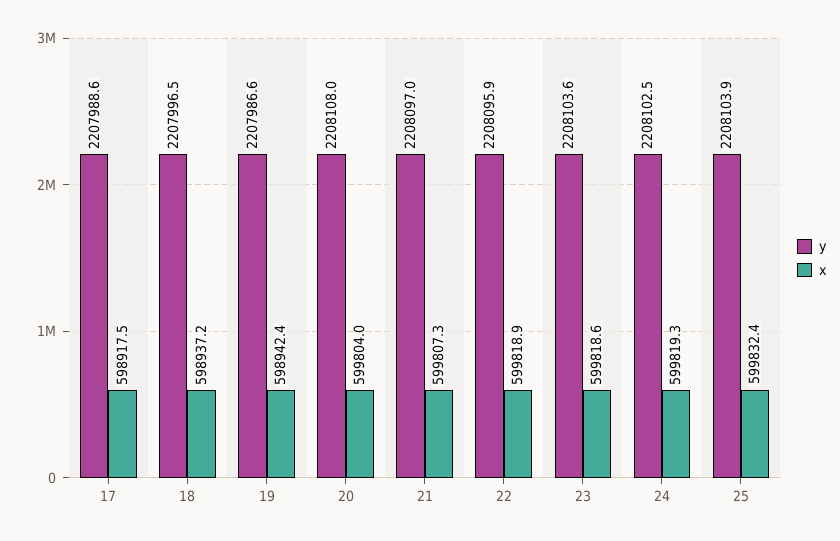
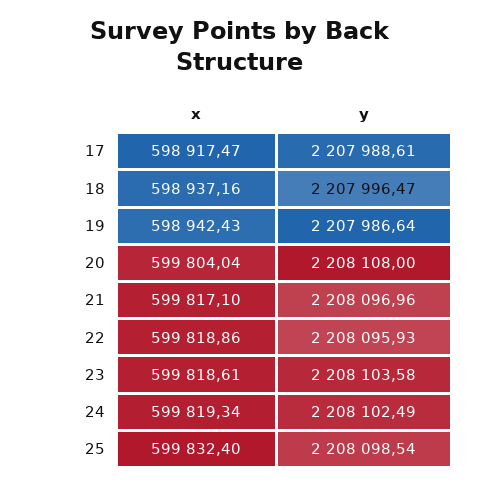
  {
    "y": {
      "17": 2207988.61,
      "18": 2207996.47,
      "19": 2207986.64,
      "20": 2208108,
      "21": 2208096.96,
      "22": 2208095.93,
      "23": 2208103.58,
      "24": 2208102.49,
-     "25": 2208103.9
+     "25": 2208098.54
    },
    "x": {
      "17": 598917.47,
      "18": 598937.16,
      "19": 598942.43,
      "20": 599804.04,
-     "21": 599807.3,
+     "21": 599817.1,
      "22": 599818.86,
      "23": 599818.61,
      "24": 599819.34,
      "25": 599832.4
    }
  }

